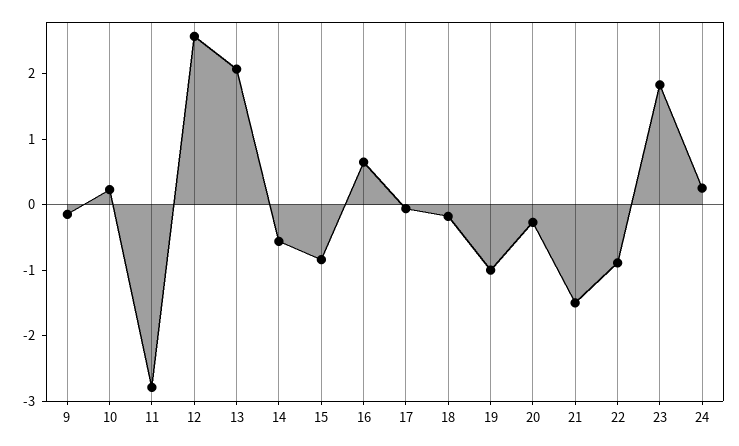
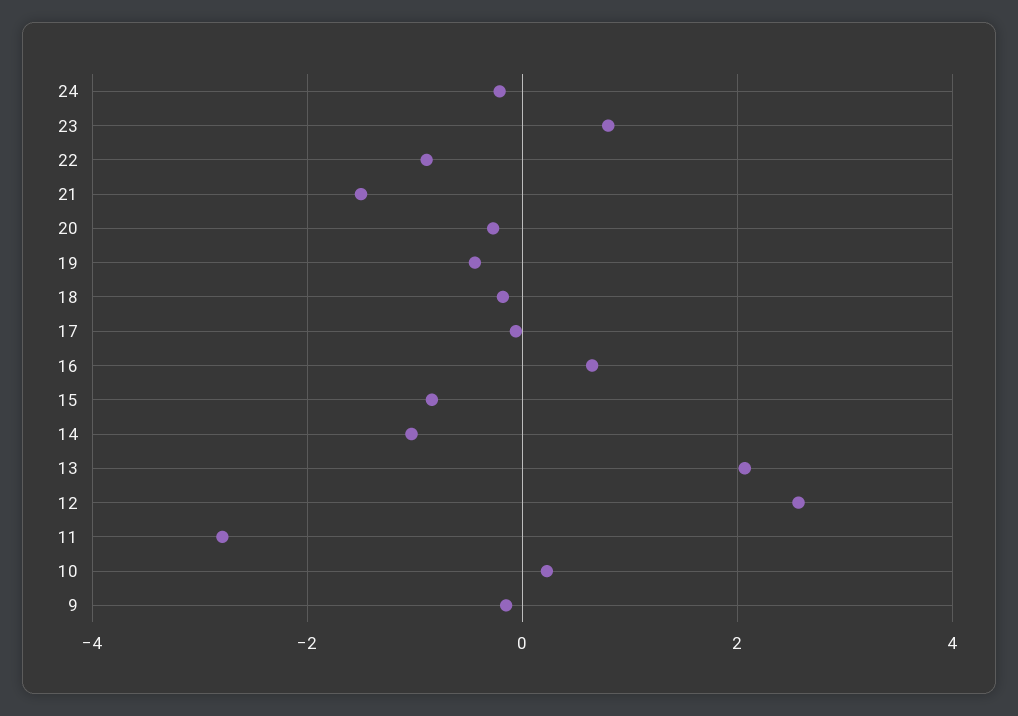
  {
    "9": -0.2,
    "10": 0.2,
    "11": -2.8,
    "12": 2.6,
    "13": 2,
-   "14": -0.6,
+   "14": -1,
    "15": -0.8,
    "16": 0.6,
    "17": 0,
    "18": -0.2,
-   "19": -1,
+   "19": -0.4,
    "20": -0.2,
    "21": -1.6,
    "22": -0.8,
-   "23": 1.8,
+   "23": 0.8,
-   "24": 0.2
+   "24": -0.2
  }

